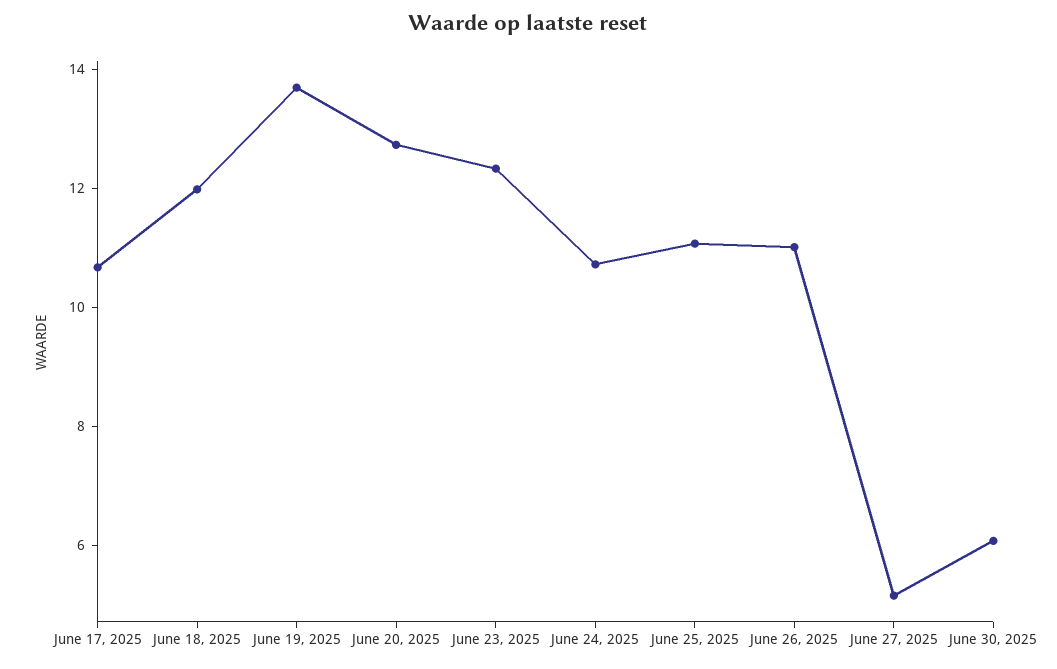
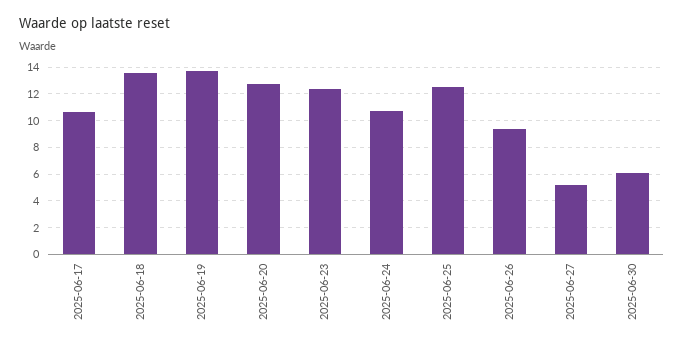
  {
    "June 17, 2025": 10.5,
-   "June 18, 2025": 12,
+   "June 18, 2025": 13.5,
    "June 19, 2025": 13.5,
    "June 20, 2025": 12.5,
    "June 23, 2025": 12.5,
    "June 24, 2025": 10.5,
-   "June 25, 2025": 11,
+   "June 25, 2025": 12.5,
-   "June 26, 2025": 11,
+   "June 26, 2025": 9.5,
    "June 27, 2025": 5,
    "June 30, 2025": 6
  }

